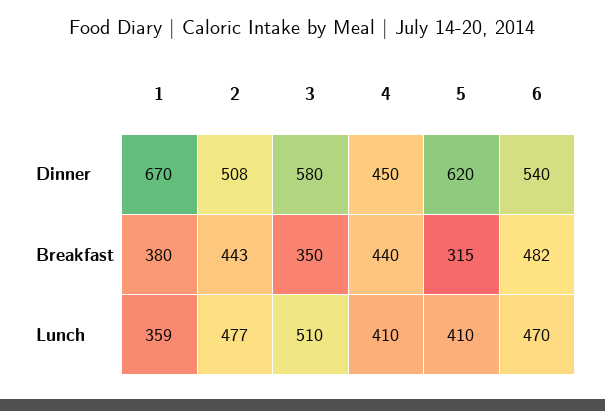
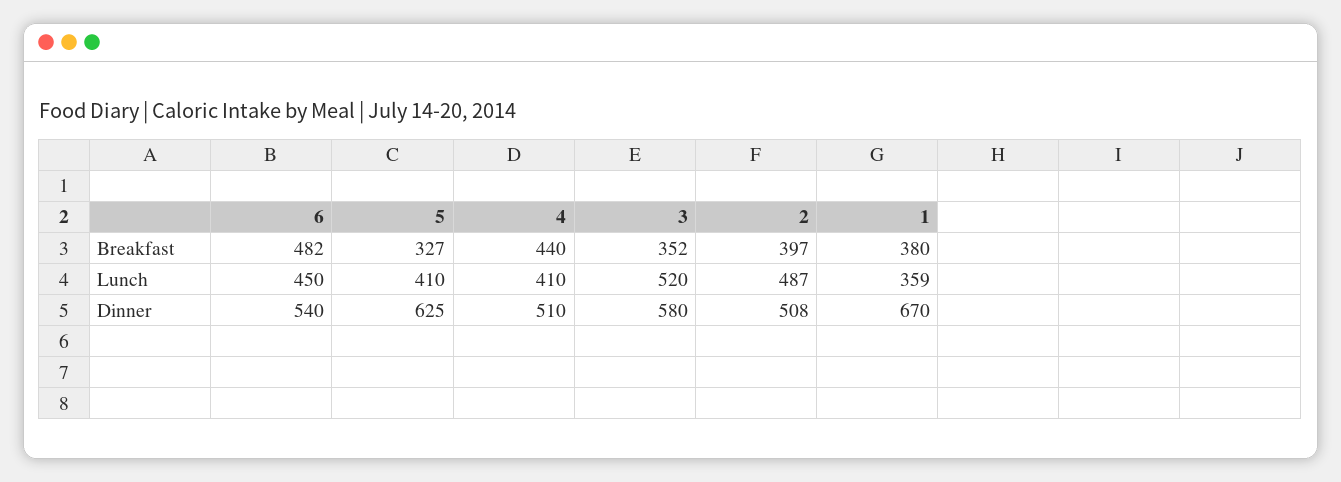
  {
    "1": {
      "Dinner": 670,
      "Breakfast": 380,
      "Lunch": 359
    },
    "2": {
      "Dinner": 508,
-     "Breakfast": 443,
+     "Breakfast": 397,
-     "Lunch": 477
+     "Lunch": 487
    },
    "3": {
      "Dinner": 580,
-     "Breakfast": 350,
+     "Breakfast": 352,
-     "Lunch": 510
+     "Lunch": 520
    },
    "4": {
-     "Dinner": 450,
+     "Dinner": 510,
      "Breakfast": 440,
      "Lunch": 410
    },
    "5": {
-     "Dinner": 620,
+     "Dinner": 625,
-     "Breakfast": 315,
+     "Breakfast": 327,
      "Lunch": 410
    },
    "6": {
      "Dinner": 540,
      "Breakfast": 482,
-     "Lunch": 470
+     "Lunch": 450
    }
  }

